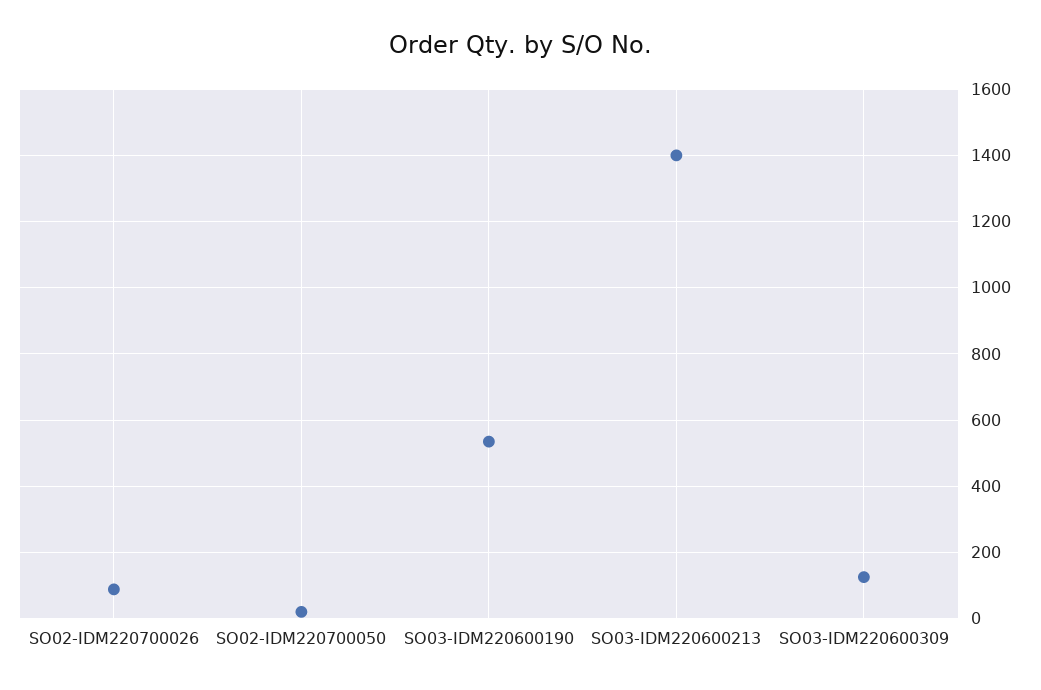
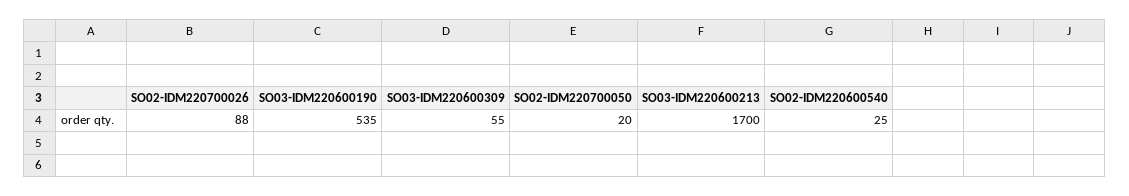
  {
    "SO02-IDM220700026": 88,
    "SO02-IDM220700050": 20,
    "SO03-IDM220600190": 535,
-   "SO03-IDM220600213": 1400,
+   "SO03-IDM220600213": 1700,
-   "SO03-IDM220600309": 120
+   "SO03-IDM220600309": 55,
+   "SO02-IDM220600540": 25
  }

